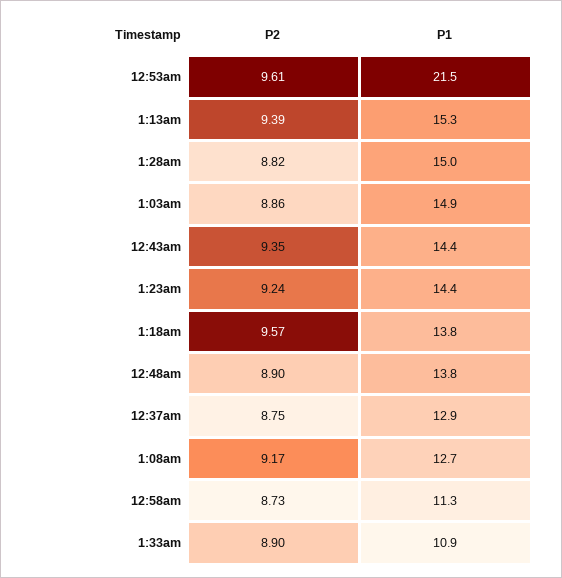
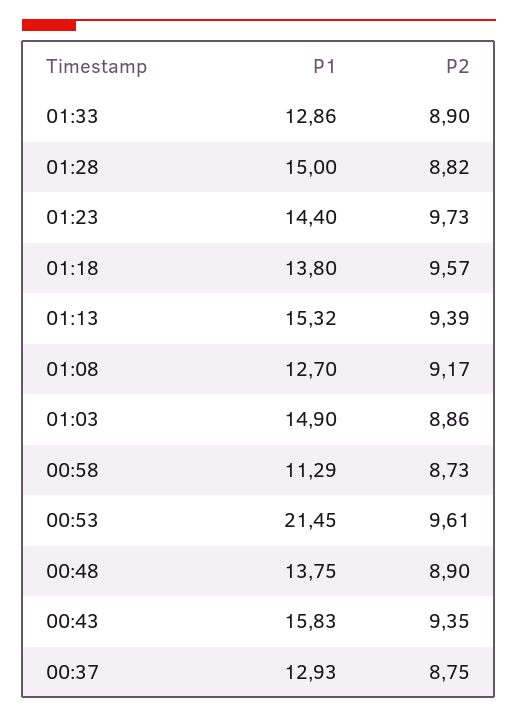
  {
    "P2": {
      "12:53am": 9.61,
      "1:13am": 9.39,
      "1:28am": 8.82,
      "1:03am": 8.86,
      "12:43am": 9.35,
-     "1:23am": 9.24,
+     "1:23am": 9.73,
      "1:18am": 9.57,
      "12:48am": 8.9,
      "12:37am": 8.75,
      "1:08am": 9.17,
      "12:58am": 8.73,
      "1:33am": 8.9
    },
    "P1": {
      "12:53am": 21.45,
      "1:13am": 15.32,
      "1:28am": 15,
      "1:03am": 14.9,
-     "12:43am": 14.4,
+     "12:43am": 15.83,
      "1:23am": 14.4,
      "1:18am": 13.8,
      "12:48am": 13.75,
      "12:37am": 12.93,
      "1:08am": 12.7,
      "12:58am": 11.29,
-     "1:33am": 10.9
+     "1:33am": 12.86
    }
  }

